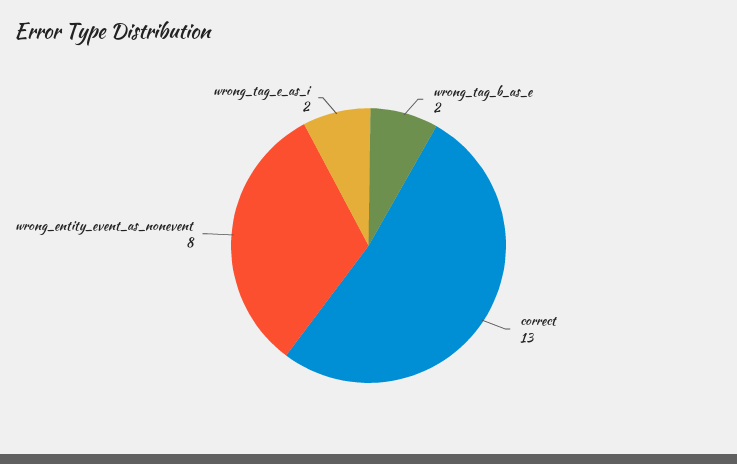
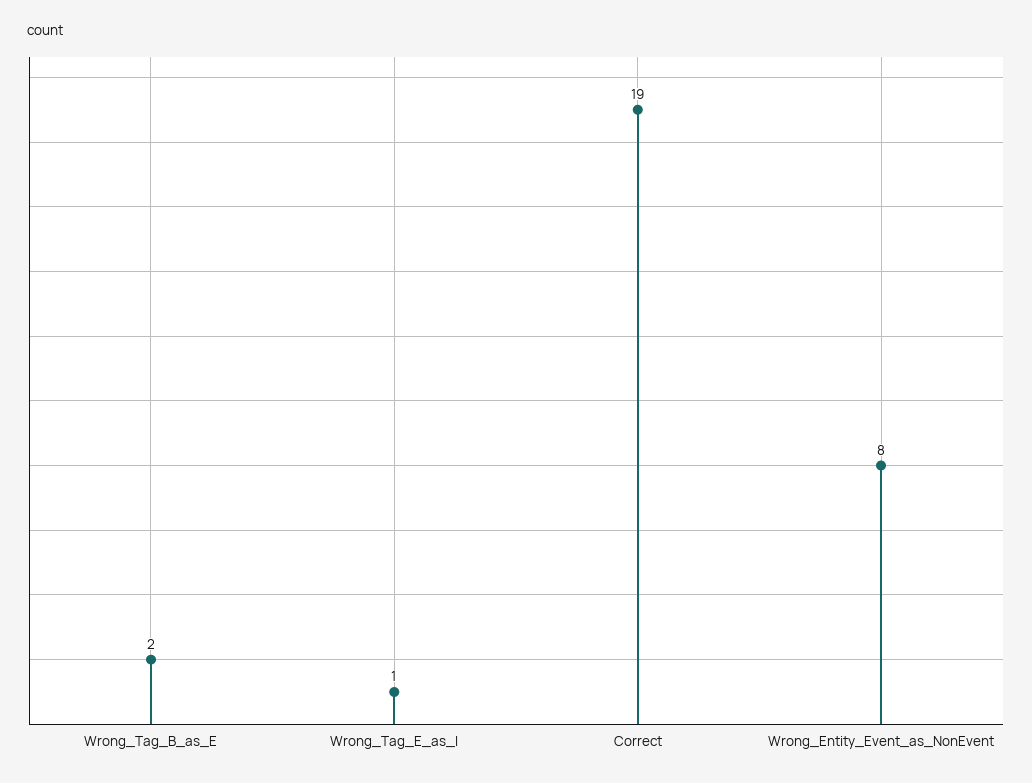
  {
    "wrong_tag_b_as_e": 2,
-   "correct": 13,
+   "correct": 19,
    "wrong_entity_event_as_nonevent": 8,
-   "wrong_tag_e_as_i": 2
+   "wrong_tag_e_as_i": 1
  }

